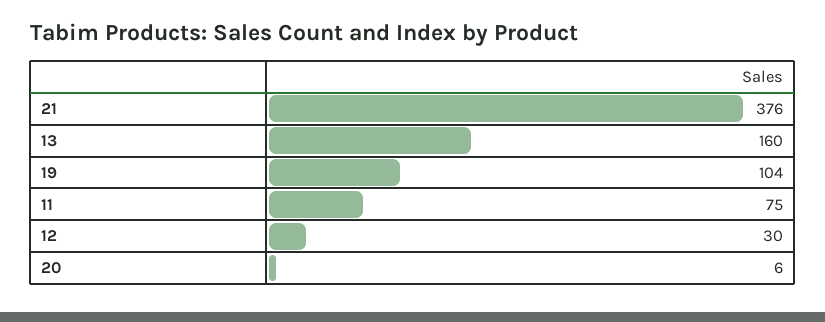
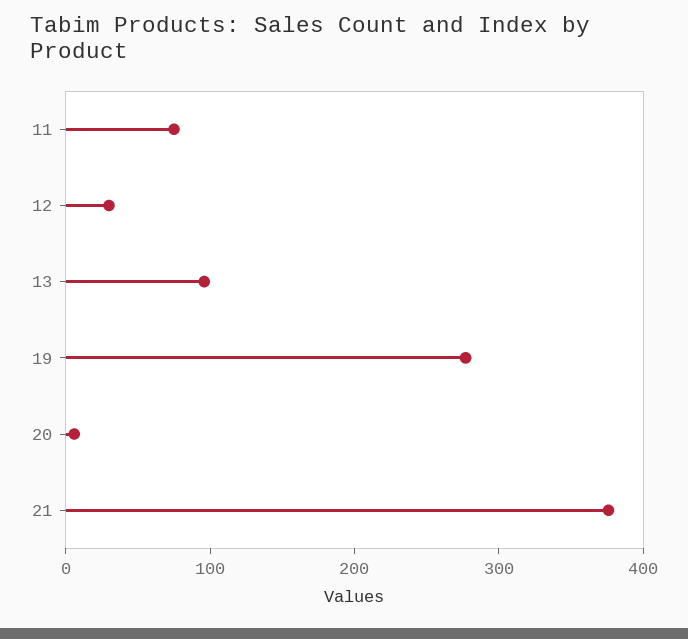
  {
    "21": 376,
-   "13": 160,
+   "13": 100,
-   "19": 104,
+   "19": 280,
    "11": 75,
    "12": 30,
    "20": 6
  }

